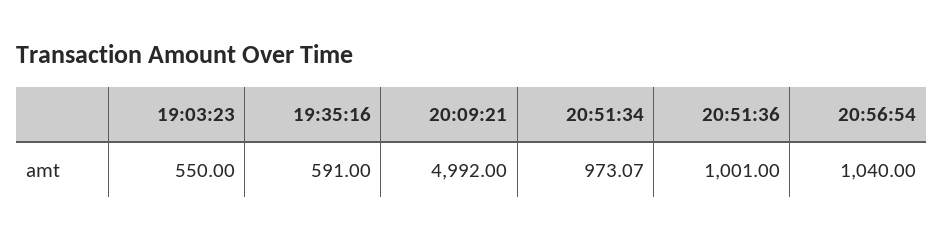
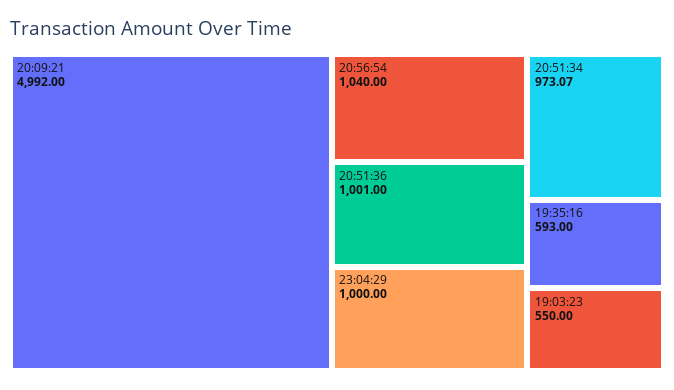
  {
    "19:03:23": 550,
-   "19:35:16": 591,
+   "19:35:16": 593,
    "20:09:21": 4992,
    "20:51:34": 973.07,
    "20:51:36": 1001,
-   "20:56:54": 1040
+   "20:56:54": 1040,
+   "23:04:29": 1000
  }

